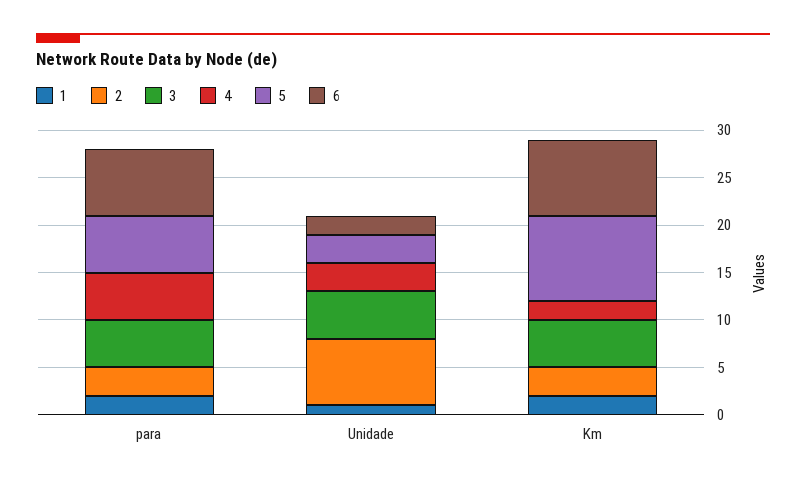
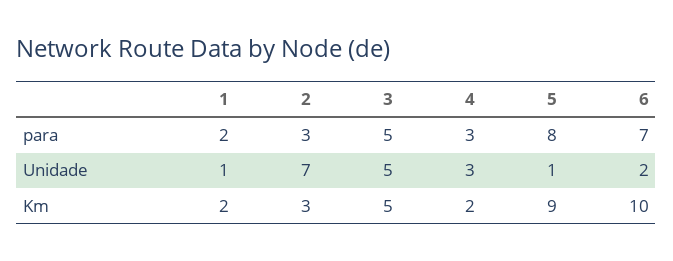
  {
    "1": {
      "para": 2,
      "Unidade": 1,
      "Km": 2
    },
    "2": {
      "para": 3,
      "Unidade": 7,
      "Km": 3
    },
    "3": {
      "para": 5,
      "Unidade": 5,
      "Km": 5
    },
    "4": {
-     "para": 5,
+     "para": 3,
      "Unidade": 3,
      "Km": 2
    },
    "5": {
-     "para": 6,
+     "para": 8,
-     "Unidade": 3,
+     "Unidade": 1,
      "Km": 9
    },
    "6": {
      "para": 7,
      "Unidade": 2,
-     "Km": 8
+     "Km": 10
    }
  }

